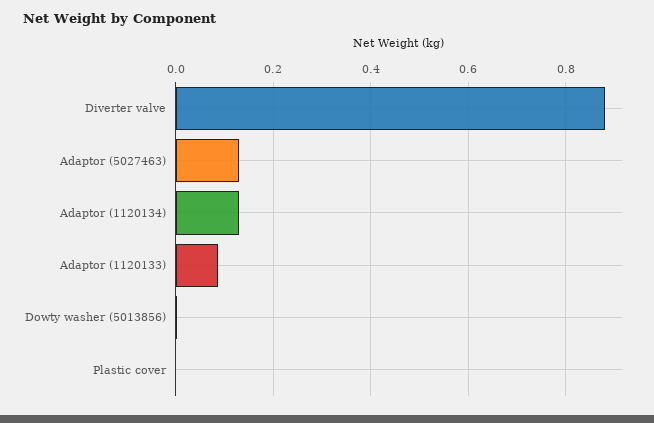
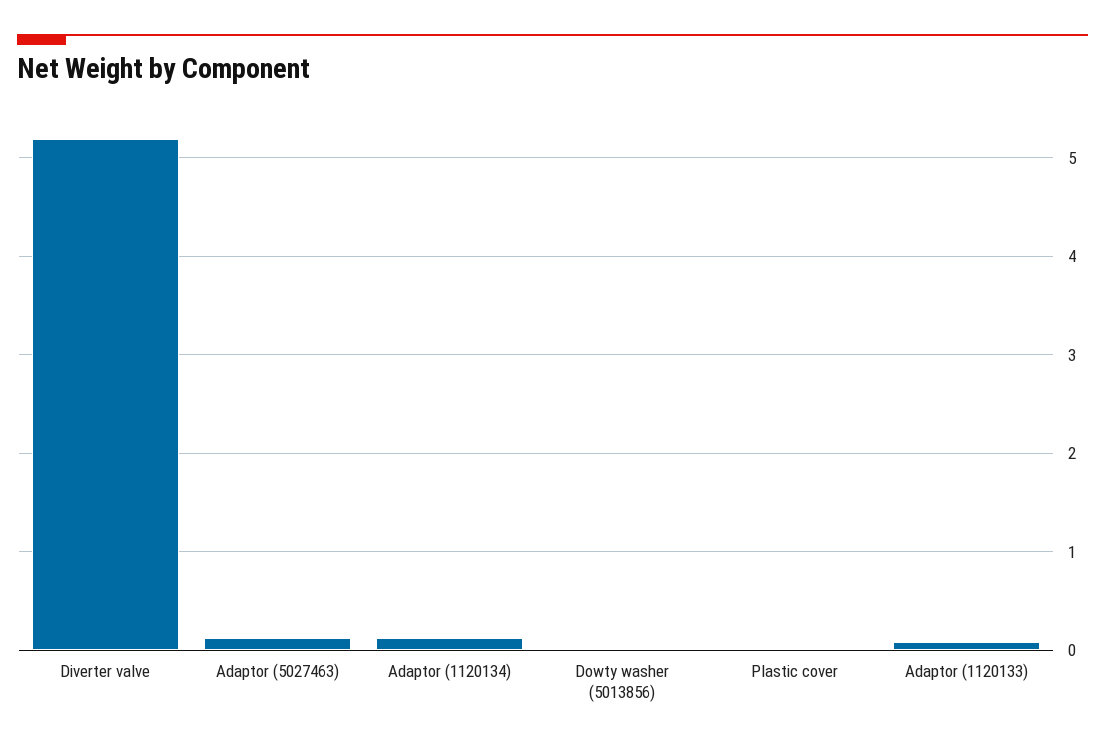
  {
-   "Diverter valve": 0.88,
+   "Diverter valve": 5.2,
    "Adaptor (5027463)": 0.14,
    "Adaptor (1120134)": 0.14,
    "Adaptor (1120133)": 0.08,
    "Dowty washer (5013856)": 0,
    "Plastic cover": 0
  }

